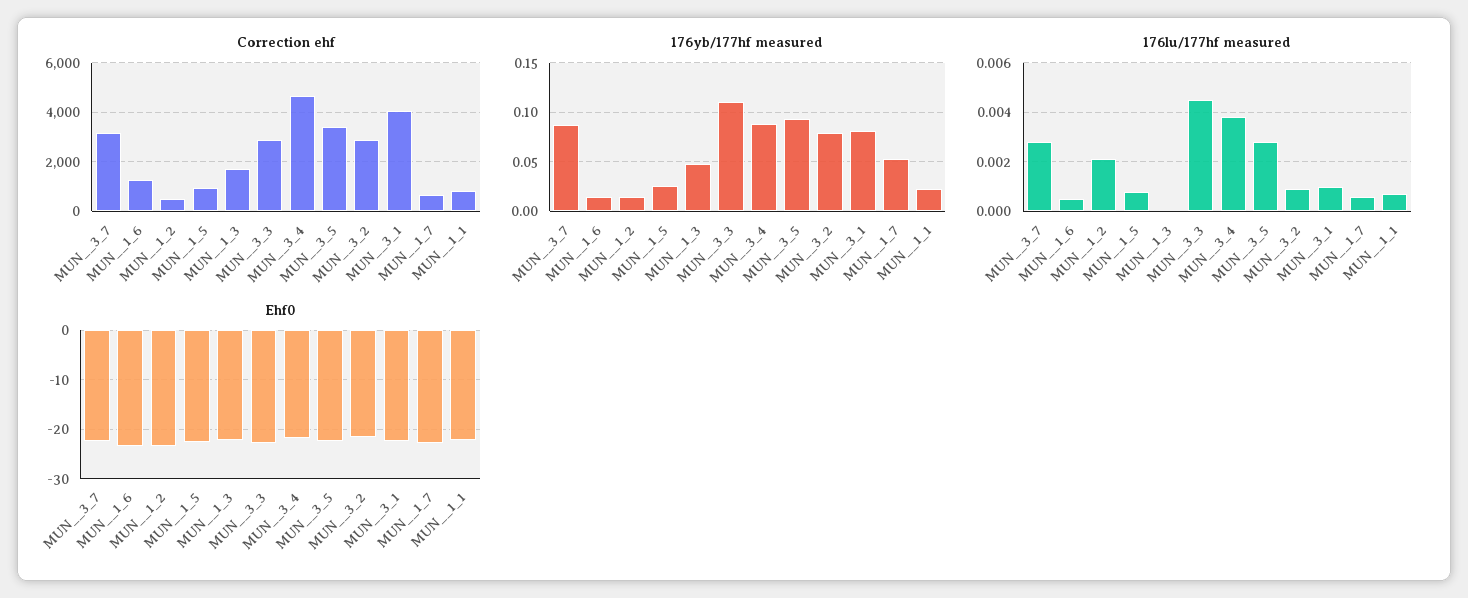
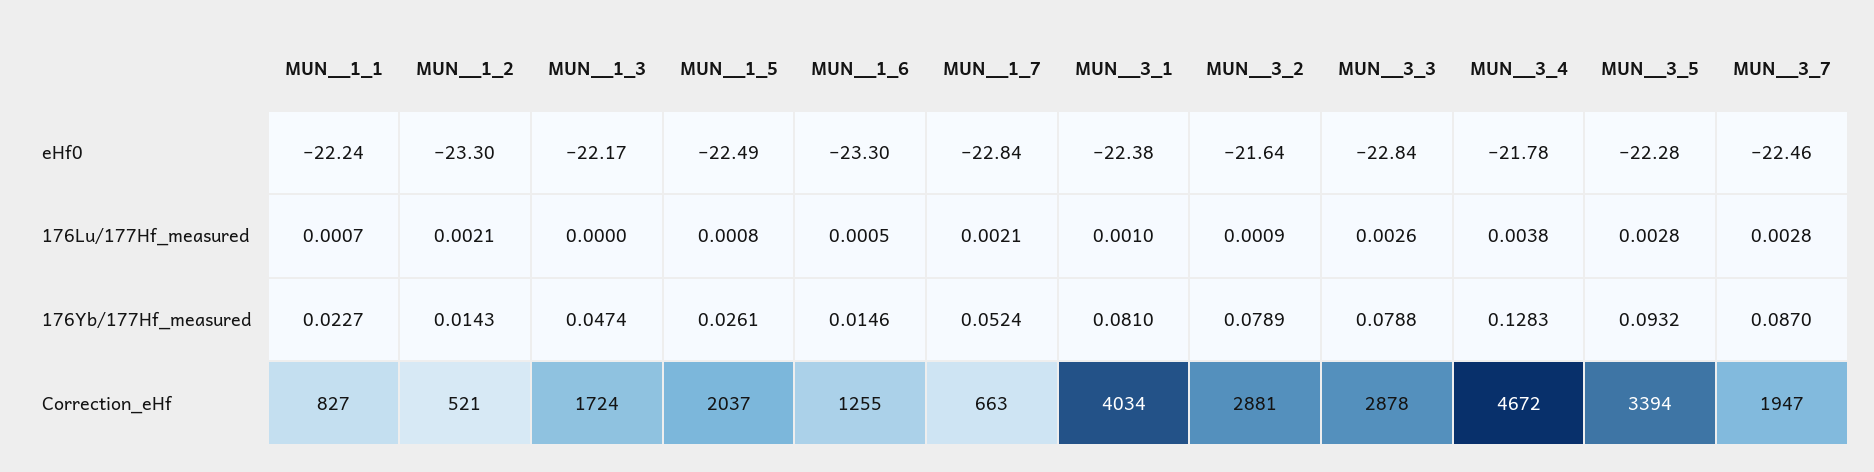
  {
    "Correction ehf": {
-     "MUN__3_7": 3250,
+     "MUN__3_7": 1947,
      "MUN__1_6": 1255,
      "MUN__1_2": 521,
-     "MUN__1_5": 1000,
+     "MUN__1_5": 2037,
      "MUN__1_3": 1724,
      "MUN__3_3": 2878,
      "MUN__3_4": 4672,
      "MUN__3_5": 3394,
      "MUN__3_2": 2881,
      "MUN__3_1": 4034,
      "MUN__1_7": 663,
      "MUN__1_1": 827
    },
    "176yb/177hf measured": {
      "MUN__3_7": 0.087,
      "MUN__1_6": 0.0146,
      "MUN__1_2": 0.0143,
      "MUN__1_5": 0.0261,
      "MUN__1_3": 0.0474,
-     "MUN__3_3": 0.11,
+     "MUN__3_3": 0.0788,
-     "MUN__3_4": 0.09,
+     "MUN__3_4": 0.1283,
      "MUN__3_5": 0.0932,
      "MUN__3_2": 0.0789,
      "MUN__3_1": 0.081,
      "MUN__1_7": 0.0524,
      "MUN__1_1": 0.0227
    },
    "176lu/177hf measured": {
      "MUN__3_7": 0.0028,
      "MUN__1_6": 0.0005,
      "MUN__1_2": 0.0021,
      "MUN__1_5": 0.0008,
      "MUN__1_3": 0,
-     "MUN__3_3": 0.0045,
+     "MUN__3_3": 0.0026,
      "MUN__3_4": 0.0038,
      "MUN__3_5": 0.0028,
      "MUN__3_2": 0.0009,
      "MUN__3_1": 0.001,
-     "MUN__1_7": 0.0005,
+     "MUN__1_7": 0.0021,
      "MUN__1_1": 0.0007
    },
    "Ehf0": {
      "MUN__3_7": -22.46,
      "MUN__1_6": -23.3,
      "MUN__1_2": -23.3,
      "MUN__1_5": -22.49,
      "MUN__1_3": -22.17,
      "MUN__3_3": -22.84,
      "MUN__3_4": -21.78,
      "MUN__3_5": -22.28,
      "MUN__3_2": -21.64,
      "MUN__3_1": -22.38,
      "MUN__1_7": -22.84,
      "MUN__1_1": -22.24
    }
  }

